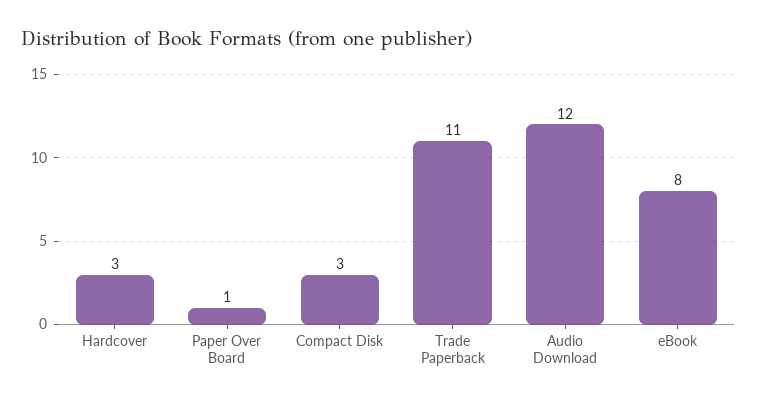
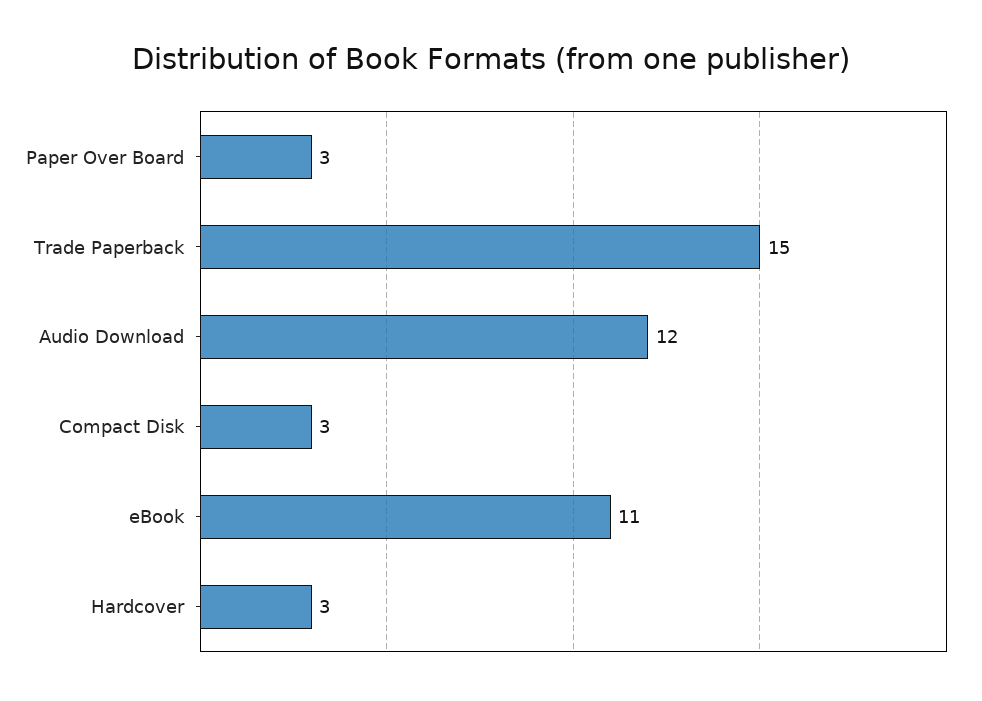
  {
    "Hardcover": 3,
-   "Paper Over Board": 1,
+   "Paper Over Board": 3,
    "Compact Disk": 3,
-   "Trade Paperback": 11,
+   "Trade Paperback": 15,
    "Audio Download": 12,
-   "eBook": 8
+   "eBook": 11
  }

